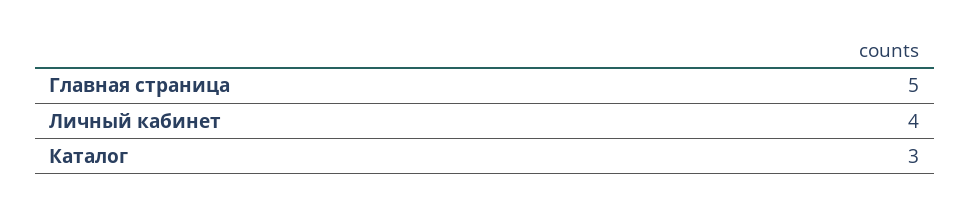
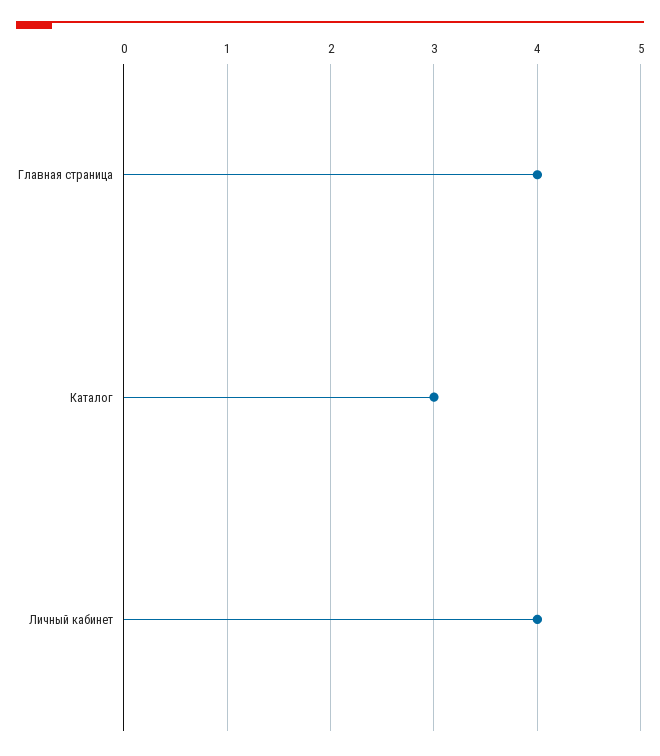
  {
-   "Главная страница": 5,
+   "Главная страница": 4,
    "Личный кабинет": 4,
    "Каталог": 3
  }

